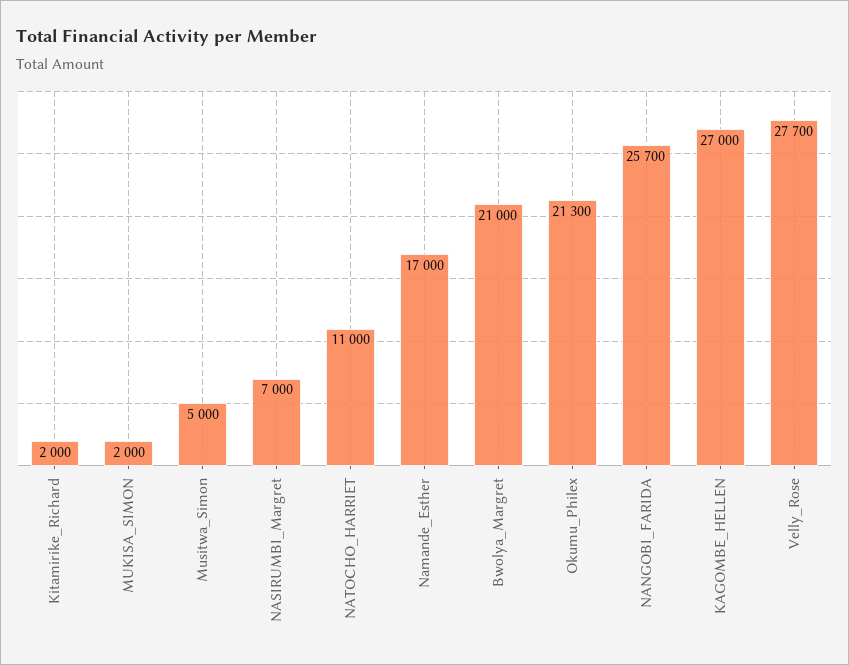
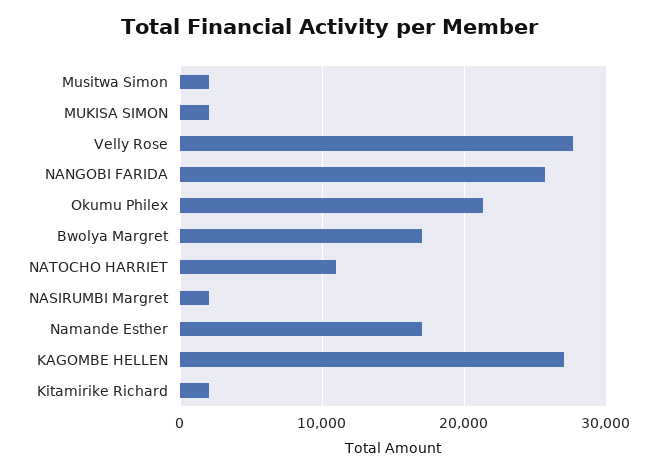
  {
    "Kitamirike_Richard": 2000,
    "MUKISA_SIMON": 2000,
-   "Musitwa_Simon": 5000,
+   "Musitwa_Simon": 2000,
-   "NASIRUMBI_Margret": 7000,
+   "NASIRUMBI_Margret": 2000,
    "NATOCHO_HARRIET": 11000,
    "Namande_Esther": 17000,
-   "Bwolya_Margret": 21000,
+   "Bwolya_Margret": 17000,
    "Okumu_Philex": 21300,
    "NANGOBI_FARIDA": 25700,
    "KAGOMBE_HELLEN": 27000,
    "Velly_Rose": 27700
  }

